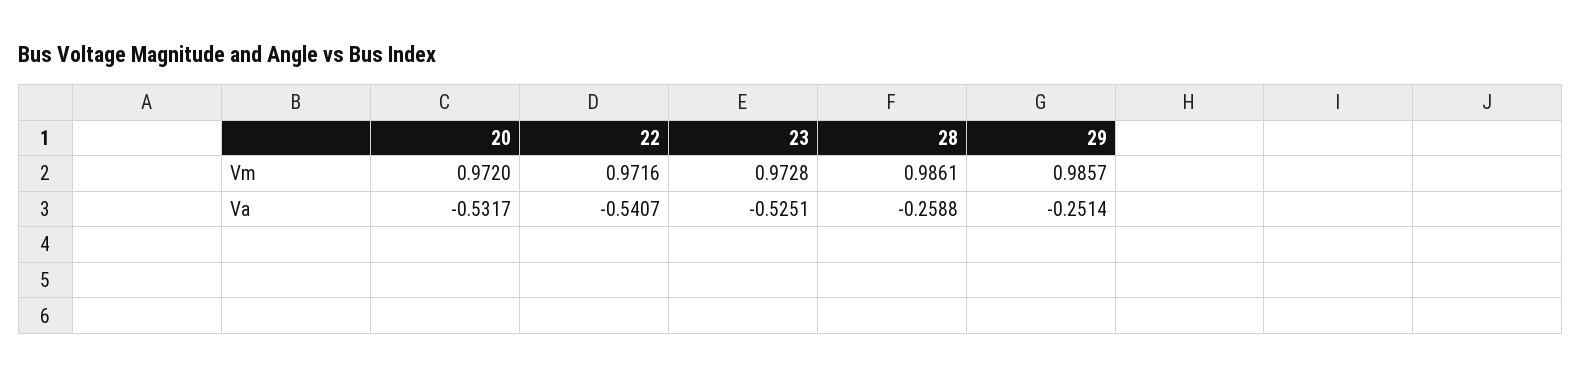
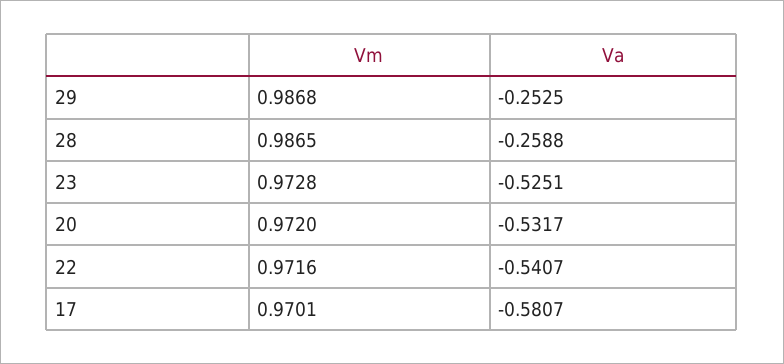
  {
    "20": {
      "Vm": 0.972,
      "Va": -0.5317
    },
    "22": {
      "Vm": 0.9716,
      "Va": -0.5407
    },
    "23": {
      "Vm": 0.9728,
      "Va": -0.5251
    },
    "28": {
-     "Vm": 0.9861,
+     "Vm": 0.9865,
      "Va": -0.2588
    },
    "29": {
-     "Vm": 0.9857,
+     "Vm": 0.9868,
-     "Va": -0.2514
+     "Va": -0.2525
-   }
+   },
+   "17": {
+     "Vm": 0.9701,
+     "Va": -0.5807
+   }
  }

